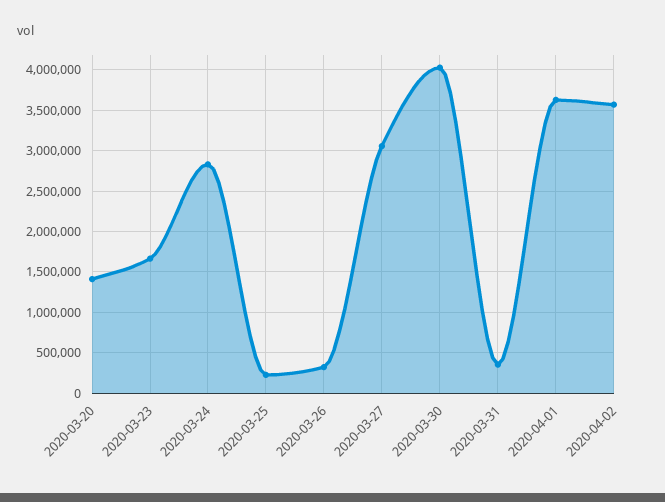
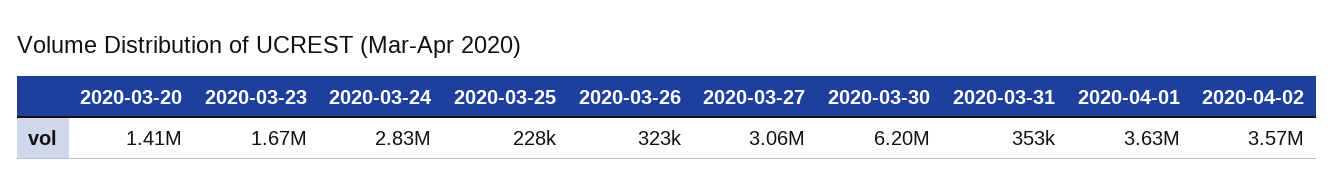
  {
    "2020-03-20": 1410000,
    "2020-03-23": 1670000,
    "2020-03-24": 2830000,
    "2020-03-25": 228000,
    "2020-03-26": 323000,
    "2020-03-27": 3060000,
-   "2020-03-30": 4000000,
+   "2020-03-30": 6200000,
    "2020-03-31": 353000,
    "2020-04-01": 3630000,
    "2020-04-02": 3570000
  }

